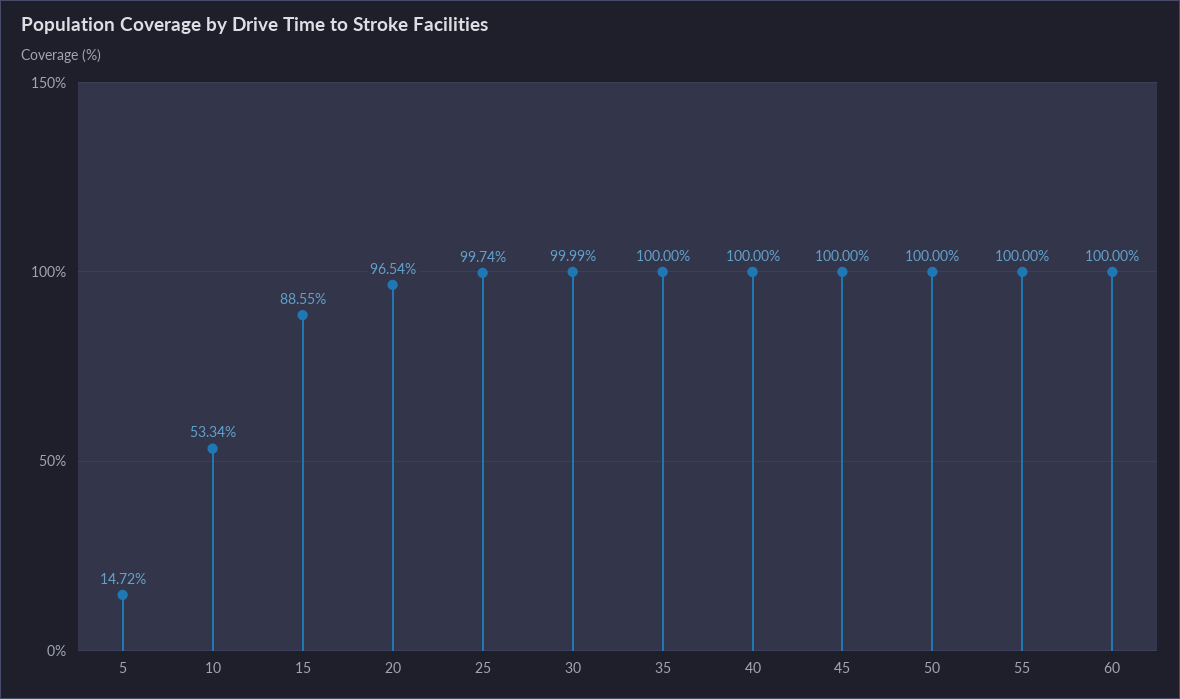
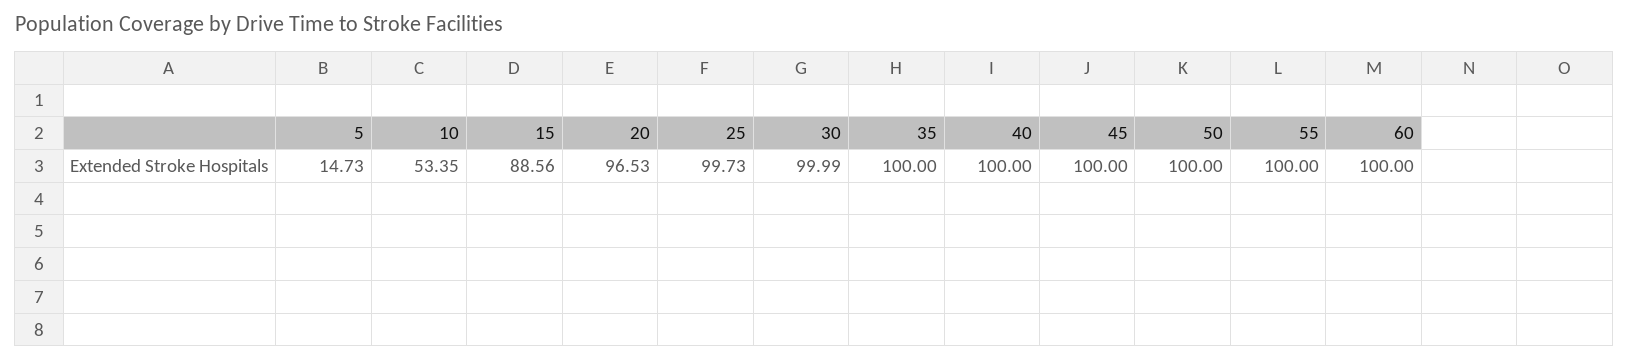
  {
-   "5": 14.72,
+   "5": 14.73,
-   "10": 53.34,
+   "10": 53.35,
-   "15": 88.55,
+   "15": 88.56,
-   "20": 96.54,
+   "20": 96.53,
-   "25": 99.74,
+   "25": 99.73,
    "30": 99.99,
    "35": 100,
    "40": 100,
    "45": 100,
    "50": 100,
    "55": 100,
    "60": 100
  }

